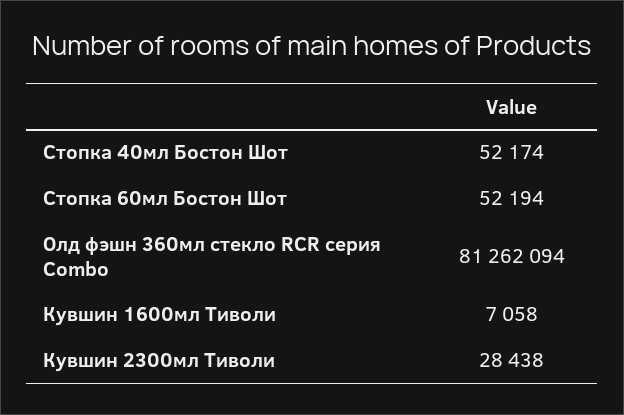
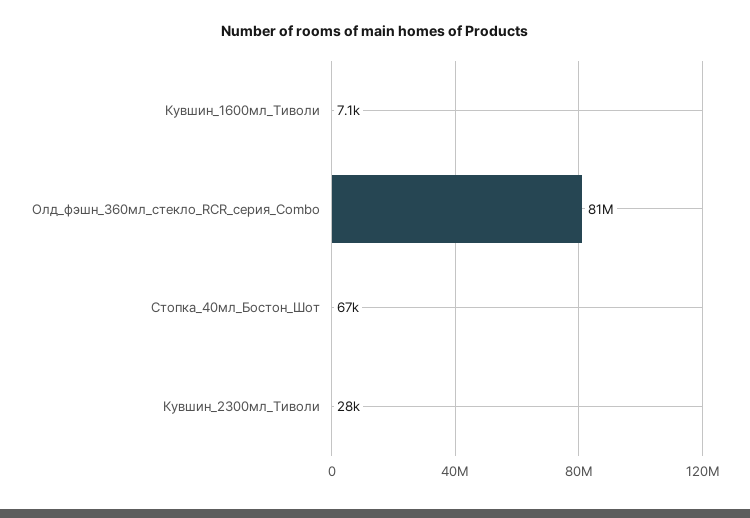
  {
-   "Стопка 40мл Бостон Шот": 52174,
+   "Стопка 40мл Бостон Шот": 67000,
-   "Стопка 60мл Бостон Шот": 52194,
    "Олд фэшн 360мл стекло RCR серия Combo": 81262094,
    "Кувшин 1600мл Тиволи": 7058,
    "Кувшин 2300мл Тиволи": 28438
  }

